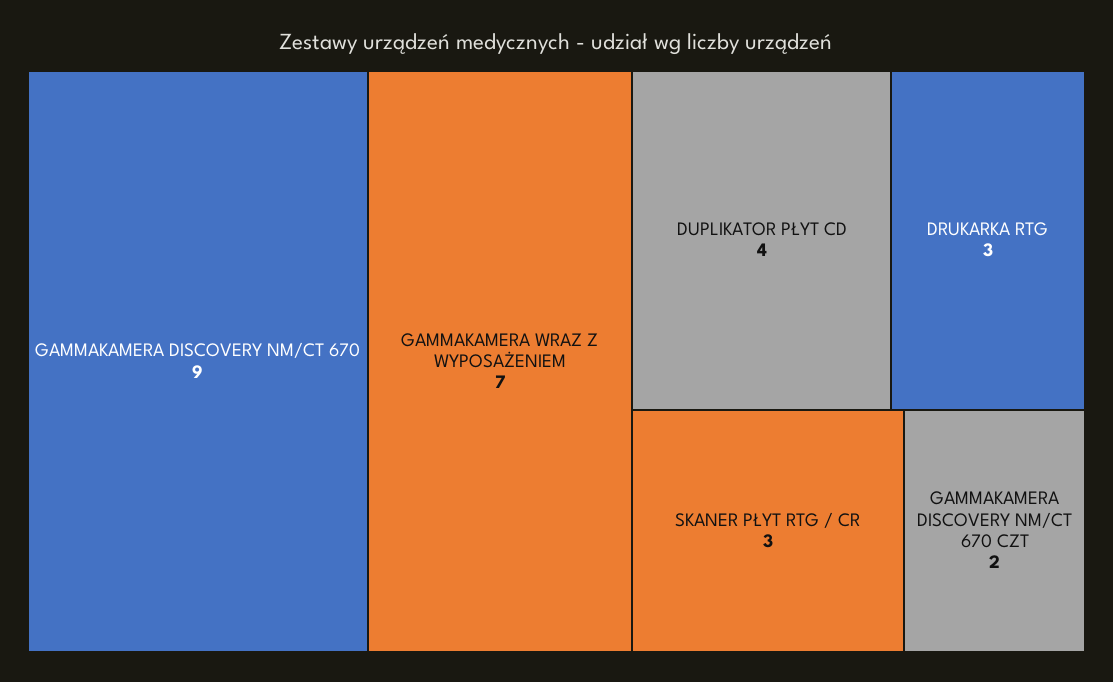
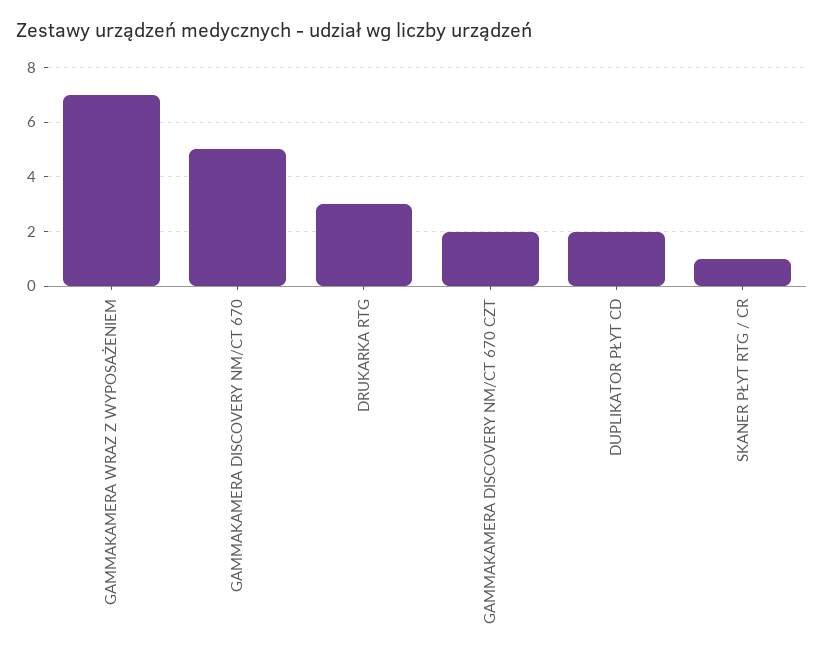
  {
-   "GAMMAKAMERA DISCOVERY NM/CT 670": 9,
+   "GAMMAKAMERA DISCOVERY NM/CT 670": 5,
    "GAMMAKAMERA WRAZ Z WYPOSAŻENIEM": 7,
-   "DUPLIKATOR PŁYT CD": 4,
+   "DUPLIKATOR PŁYT CD": 2,
    "DRUKARKA RTG": 3,
-   "SKANER PŁYT RTG / CR": 3,
+   "SKANER PŁYT RTG / CR": 1,
    "GAMMAKAMERA DISCOVERY NM/CT 670 CZT": 2
  }

